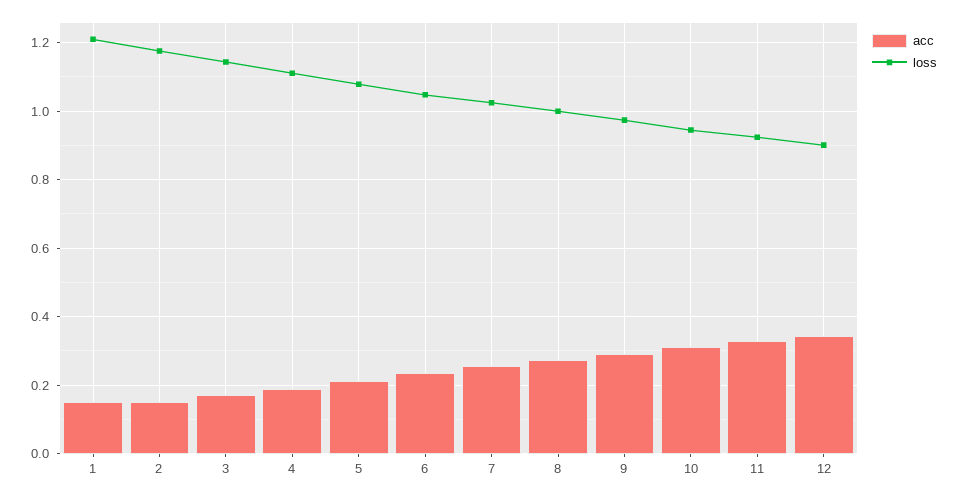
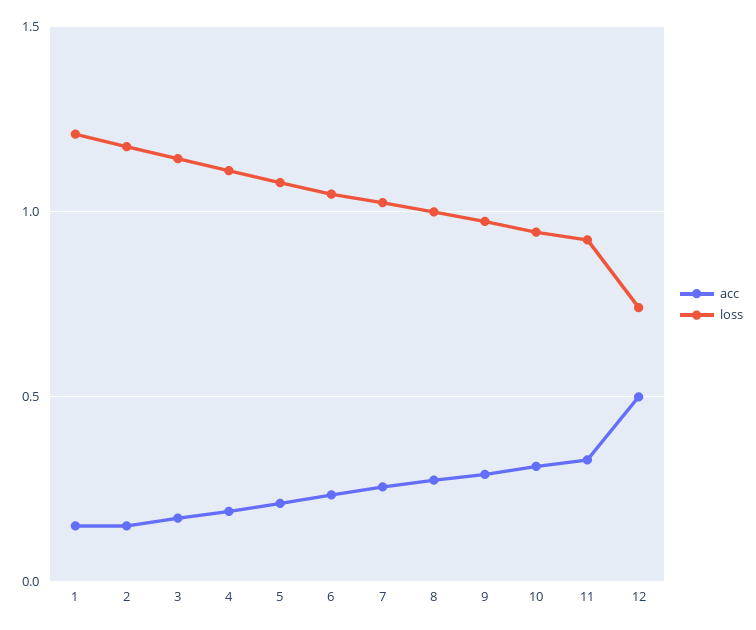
  {
    "acc": {
      "1": 0.16,
      "2": 0.16,
      "3": 0.18,
      "4": 0.2,
      "5": 0.22,
      "6": 0.24,
      "7": 0.26,
      "8": 0.28,
      "9": 0.3,
      "10": 0.32,
      "11": 0.32,
-     "12": 0.34
+     "12": 0.5
    },
    "loss": {
      "1": 1.22,
      "2": 1.18,
      "3": 1.14,
      "4": 1.12,
      "5": 1.08,
      "6": 1.04,
      "7": 1.02,
      "8": 1,
      "9": 0.98,
      "10": 0.94,
      "11": 0.92,
-     "12": 0.9
+     "12": 0.75
    }
  }

